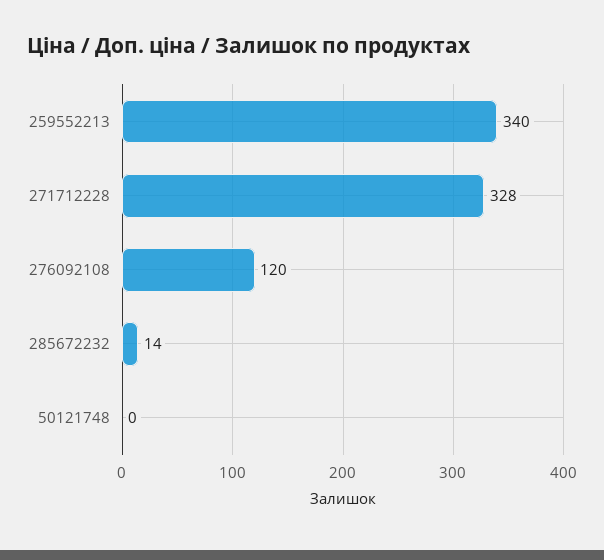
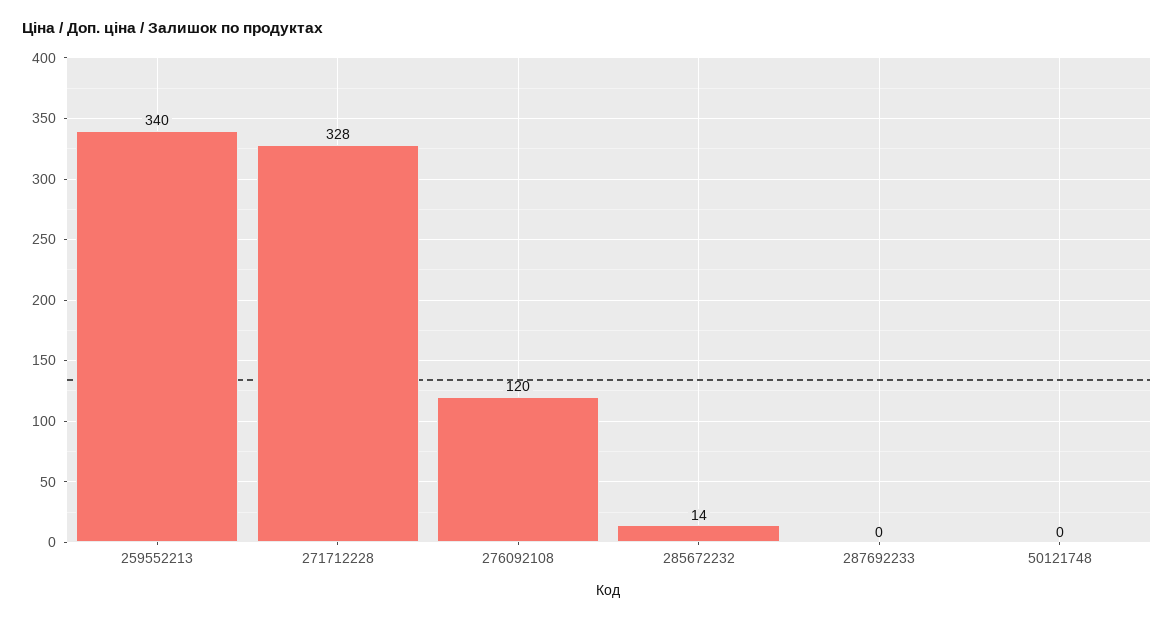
  {
    "259552213": 340,
    "271712228": 328,
    "276092108": 120,
    "285672232": 14,
-   "50121748": 0
+   "50121748": 0,
+   "287692233": 0
  }

